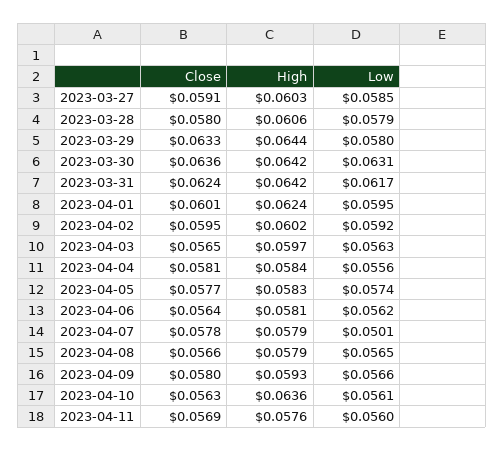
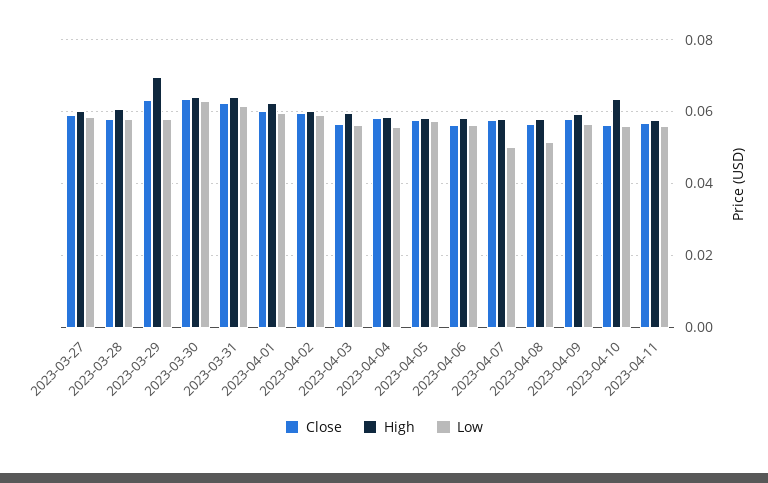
  {
    "Close": {
      "2023-03-27": 0.0591,
      "2023-03-28": 0.058,
      "2023-03-29": 0.0633,
      "2023-03-30": 0.0636,
      "2023-03-31": 0.0624,
      "2023-04-01": 0.0601,
      "2023-04-02": 0.0595,
      "2023-04-03": 0.0565,
      "2023-04-04": 0.0581,
      "2023-04-05": 0.0577,
      "2023-04-06": 0.0564,
      "2023-04-07": 0.0578,
      "2023-04-08": 0.0566,
      "2023-04-09": 0.058,
      "2023-04-10": 0.0563,
      "2023-04-11": 0.0569
    },
    "High": {
      "2023-03-27": 0.0603,
      "2023-03-28": 0.0606,
-     "2023-03-29": 0.0644,
+     "2023-03-29": 0.07,
      "2023-03-30": 0.0642,
      "2023-03-31": 0.0642,
      "2023-04-01": 0.0624,
      "2023-04-02": 0.0602,
      "2023-04-03": 0.0597,
      "2023-04-04": 0.0584,
      "2023-04-05": 0.0583,
      "2023-04-06": 0.0581,
      "2023-04-07": 0.0579,
      "2023-04-08": 0.0579,
      "2023-04-09": 0.0593,
      "2023-04-10": 0.0636,
      "2023-04-11": 0.0576
    },
    "Low": {
      "2023-03-27": 0.0585,
      "2023-03-28": 0.0579,
      "2023-03-29": 0.058,
      "2023-03-30": 0.0631,
      "2023-03-31": 0.0617,
      "2023-04-01": 0.0595,
      "2023-04-02": 0.0592,
      "2023-04-03": 0.0563,
      "2023-04-04": 0.0556,
      "2023-04-05": 0.0574,
      "2023-04-06": 0.0562,
      "2023-04-07": 0.0501,
-     "2023-04-08": 0.0565,
+     "2023-04-08": 0.052,
      "2023-04-09": 0.0566,
      "2023-04-10": 0.0561,
      "2023-04-11": 0.056
    }
  }

